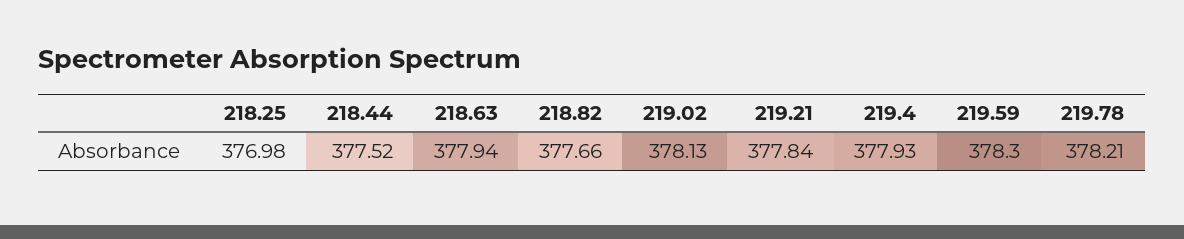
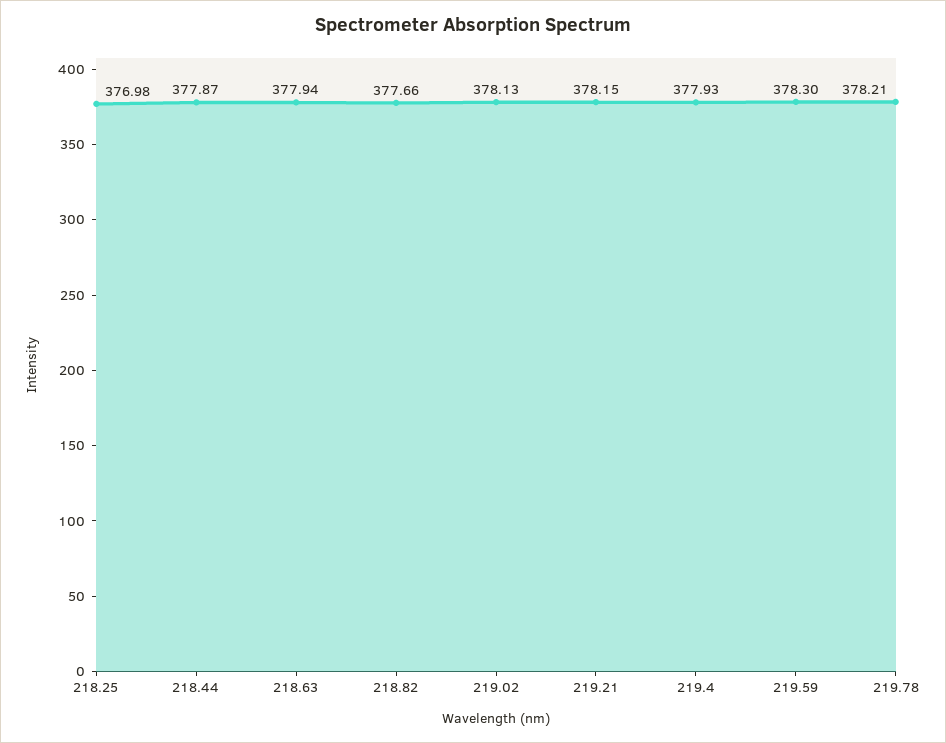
  {
    "218.25": 376.98,
-   "218.44": 377.52,
+   "218.44": 377.87,
    "218.63": 377.94,
    "218.82": 377.66,
    "219.02": 378.13,
-   "219.21": 377.84,
+   "219.21": 378.15,
    "219.4": 377.93,
    "219.59": 378.3,
    "219.78": 378.21
  }

